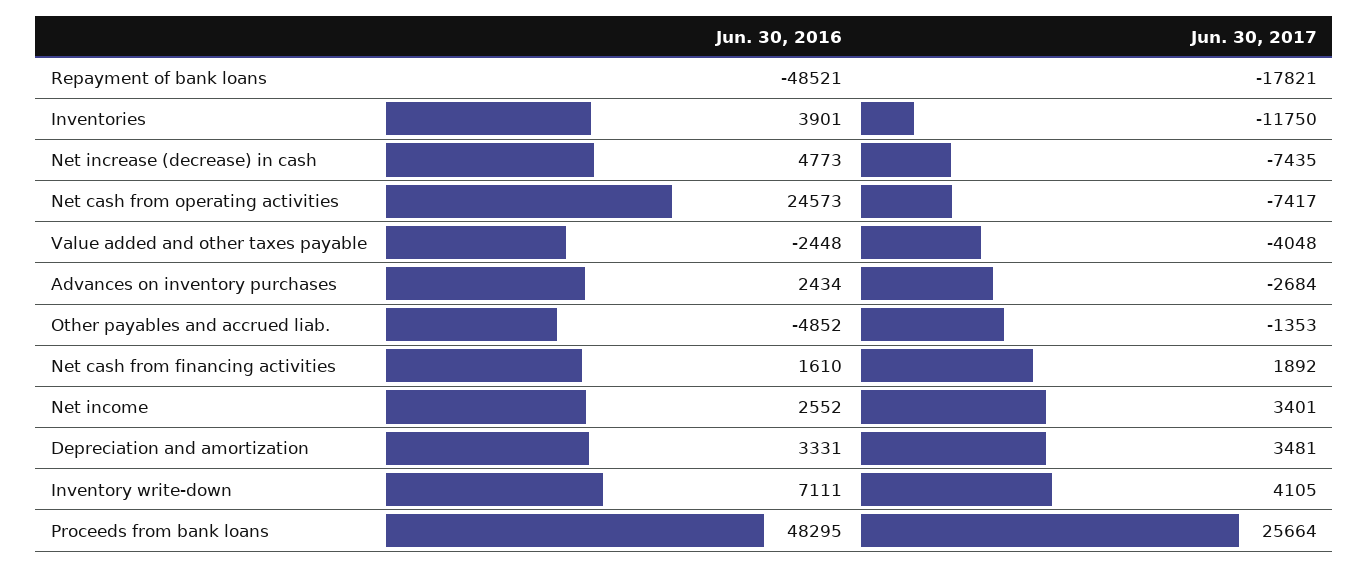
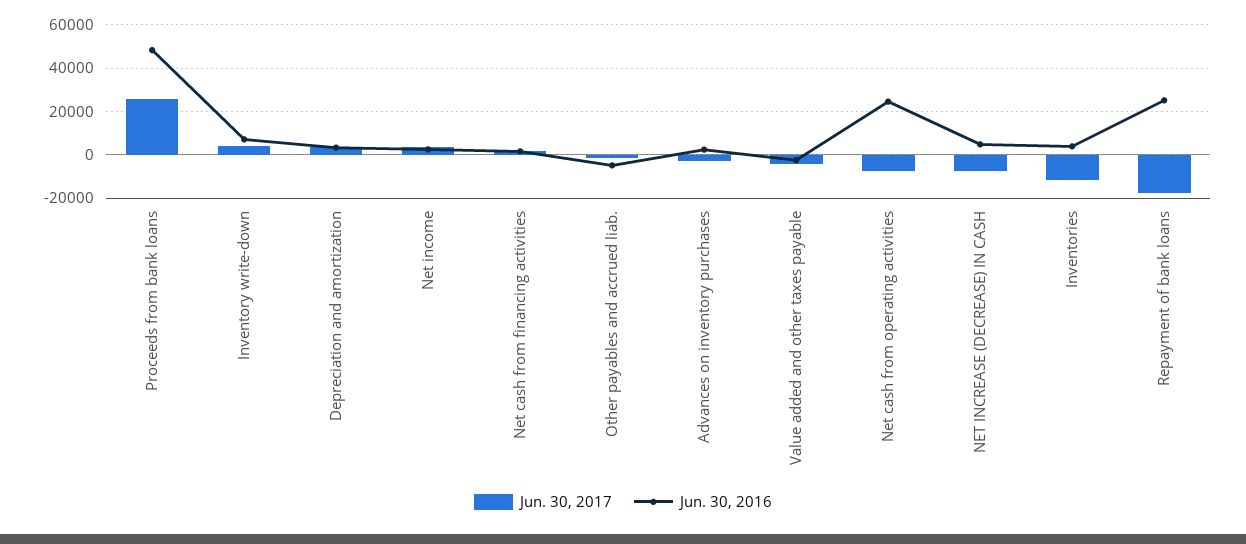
  {
    "Jun. 30, 2016": {
-     "Repayment of bank loans": -48521,
+     "Repayment of bank loans": 25000,
      "Inventories": 3901,
      "Net increase (decrease) in cash": 4773,
      "Net cash from operating activities": 24573,
      "Value added and other taxes payable": -2448,
      "Advances on inventory purchases": 2434,
      "Other payables and accrued liab.": -4852,
      "Net cash from financing activities": 1610,
      "Net income": 2552,
      "Depreciation and amortization": 3331,
      "Inventory write-down": 7111,
      "Proceeds from bank loans": 48295
    },
    "Jun. 30, 2017": {
      "Repayment of bank loans": -17821,
      "Inventories": -11750,
      "Net increase (decrease) in cash": -7435,
      "Net cash from operating activities": -7417,
      "Value added and other taxes payable": -4048,
      "Advances on inventory purchases": -2684,
      "Other payables and accrued liab.": -1353,
      "Net cash from financing activities": 1892,
      "Net income": 3401,
      "Depreciation and amortization": 3481,
      "Inventory write-down": 4105,
      "Proceeds from bank loans": 25664
    }
  }

